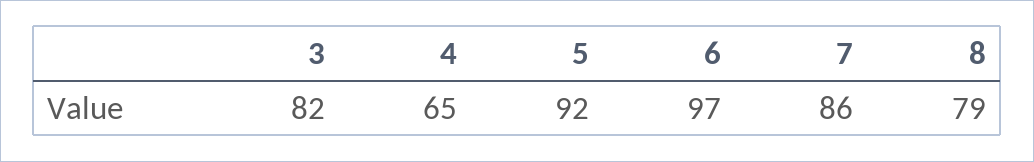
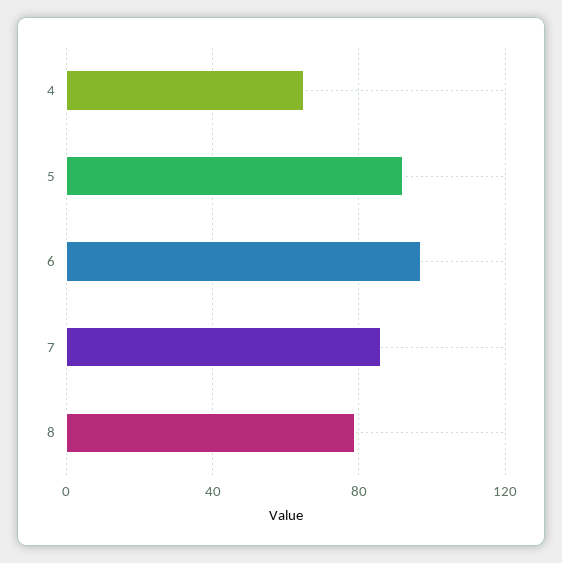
  {
-   "3": 82,
    "4": 65,
    "5": 92,
    "6": 97,
    "7": 86,
    "8": 79
  }

